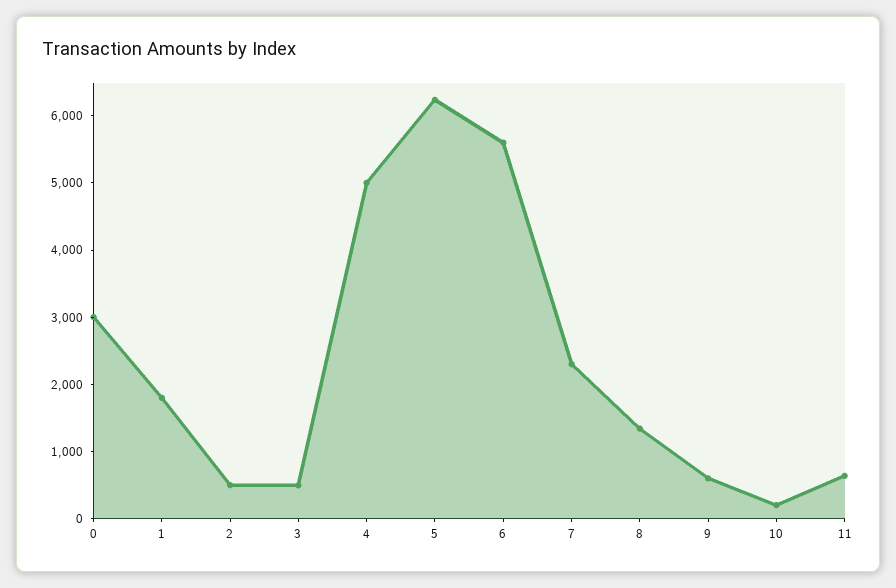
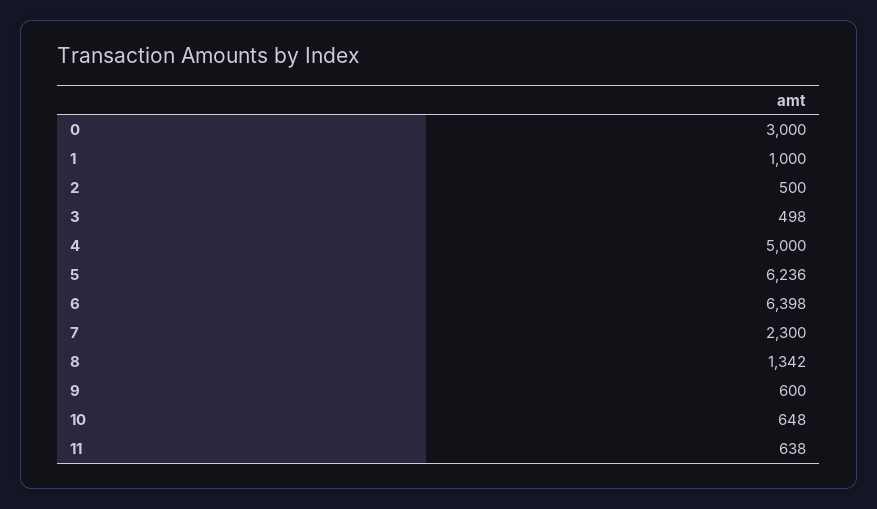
  {
    "0": 3000,
-   "1": 1800,
+   "1": 1000,
    "2": 500,
    "3": 498,
    "4": 5000,
    "5": 6236,
-   "6": 5600,
+   "6": 6398,
    "7": 2300,
    "8": 1342,
    "9": 600,
-   "10": 200,
+   "10": 648,
    "11": 638
  }

